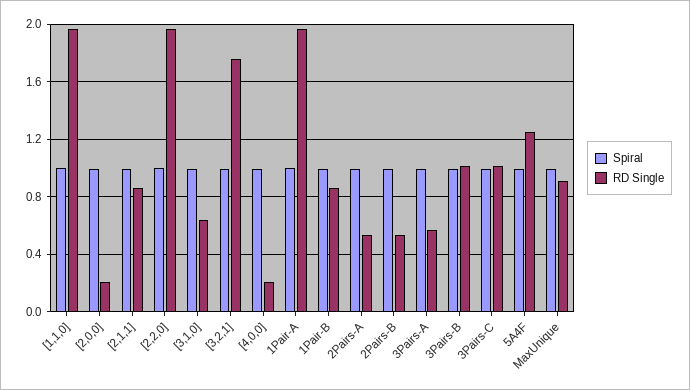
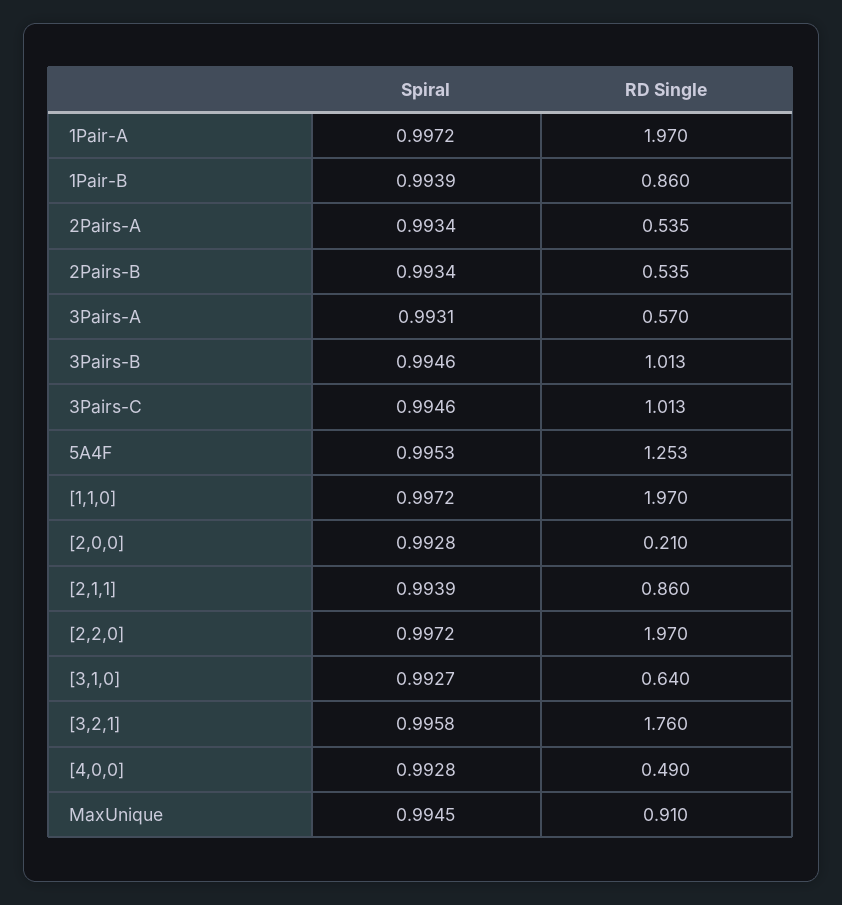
  {
    "Spiral": {
      "[1,1,0]": 0.9972,
      "[2,0,0]": 0.9928,
      "[2,1,1]": 0.9939,
      "[2,2,0]": 0.9972,
      "[3,1,0]": 0.9927,
      "[3,2,1]": 0.9958,
      "[4,0,0]": 0.9928,
      "1Pair-A": 0.9972,
      "1Pair-B": 0.9939,
      "2Pairs-A": 0.9934,
      "2Pairs-B": 0.9934,
      "3Pairs-A": 0.9931,
      "3Pairs-B": 0.9946,
      "3Pairs-C": 0.9946,
      "5A4F": 0.9953,
      "MaxUnique": 0.9945
    },
    "RD Single": {
      "[1,1,0]": 1.97,
      "[2,0,0]": 0.21,
      "[2,1,1]": 0.86,
      "[2,2,0]": 1.97,
      "[3,1,0]": 0.64,
      "[3,2,1]": 1.76,
-     "[4,0,0]": 0.2,
+     "[4,0,0]": 0.49,
      "1Pair-A": 1.97,
      "1Pair-B": 0.86,
      "2Pairs-A": 0.535,
      "2Pairs-B": 0.535,
      "3Pairs-A": 0.57,
      "3Pairs-B": 1.013,
      "3Pairs-C": 1.013,
      "5A4F": 1.253,
      "MaxUnique": 0.91
    }
  }

